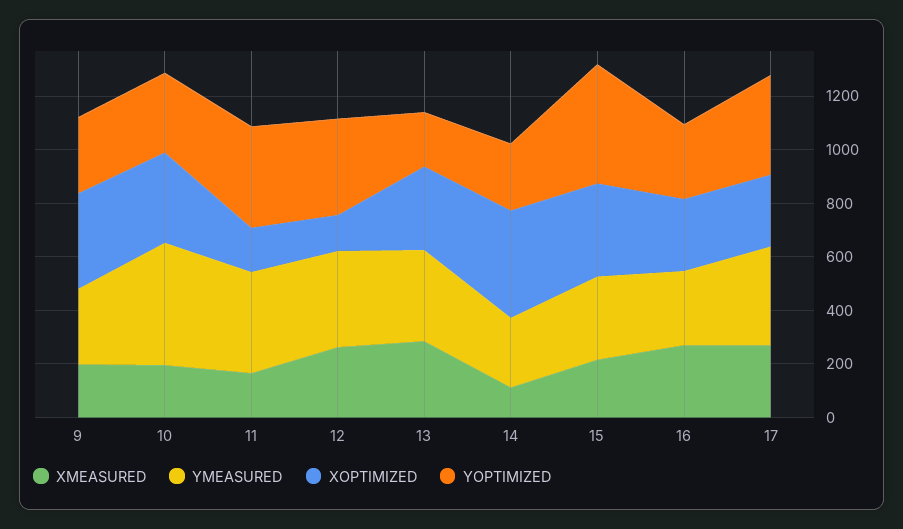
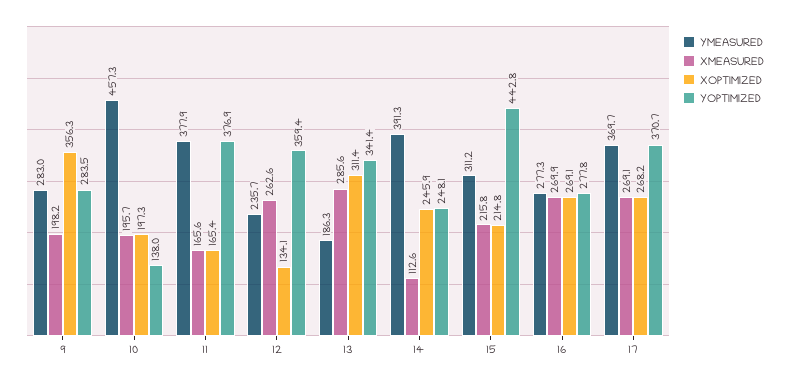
  {
    "XMEASURED": {
      "9": 198.2,
      "10": 195.7,
      "11": 165.6,
      "12": 262.6,
      "13": 285.6,
      "14": 112.6,
      "15": 215.8,
      "16": 269.9,
      "17": 269.1
    },
    "YMEASURED": {
      "9": 283,
      "10": 457.3,
      "11": 377.9,
-     "12": 350,
+     "12": 235.7,
-     "13": 350,
+     "13": 186.3,
-     "14": 250,
+     "14": 391.3,
      "15": 311.2,
      "16": 277.3,
      "17": 369.7
    },
    "XOPTIMIZED": {
      "9": 356.3,
-     "10": 350,
+     "10": 197.3,
      "11": 165.4,
      "12": 134.1,
      "13": 311.4,
-     "14": 400,
+     "14": 245.9,
-     "15": 350,
+     "15": 214.8,
      "16": 269.1,
      "17": 268.2
    },
    "YOPTIMIZED": {
      "9": 283.5,
-     "10": 300,
+     "10": 138,
      "11": 376.9,
      "12": 359.4,
-     "13": 200,
+     "13": 341.4,
      "14": 248.1,
      "15": 442.8,
      "16": 277.8,
      "17": 370.7
    }
  }

